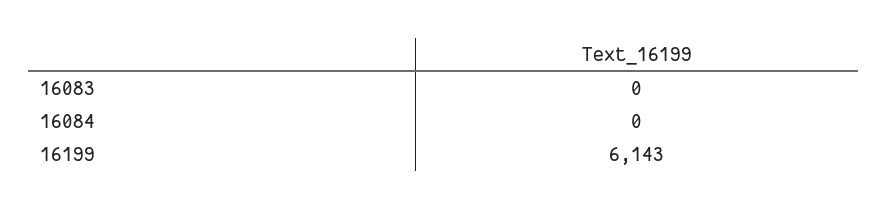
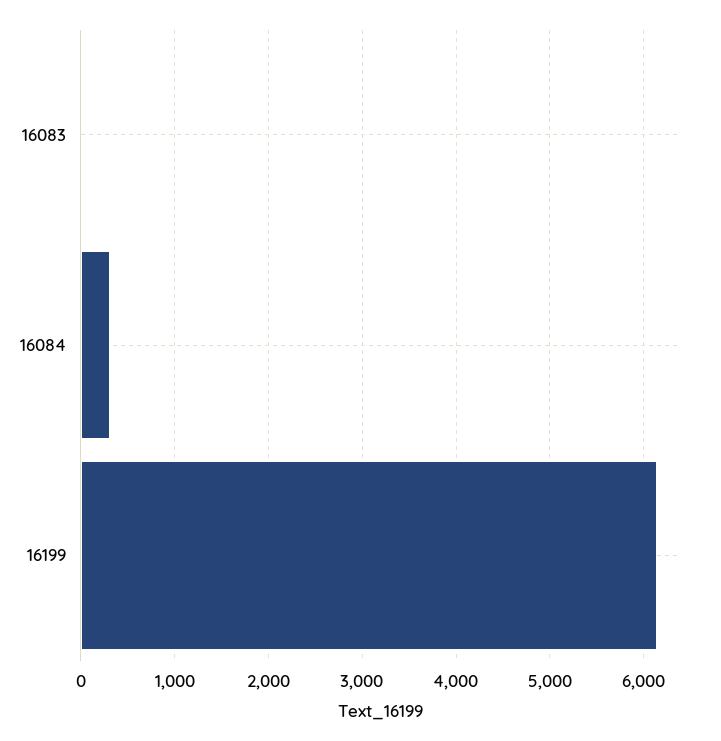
  {
    "16083": 0,
-   "16084": 0,
+   "16084": 300,
    "16199": 6143
  }

